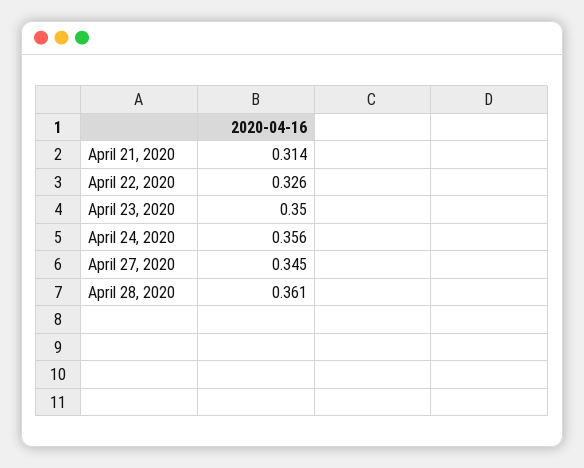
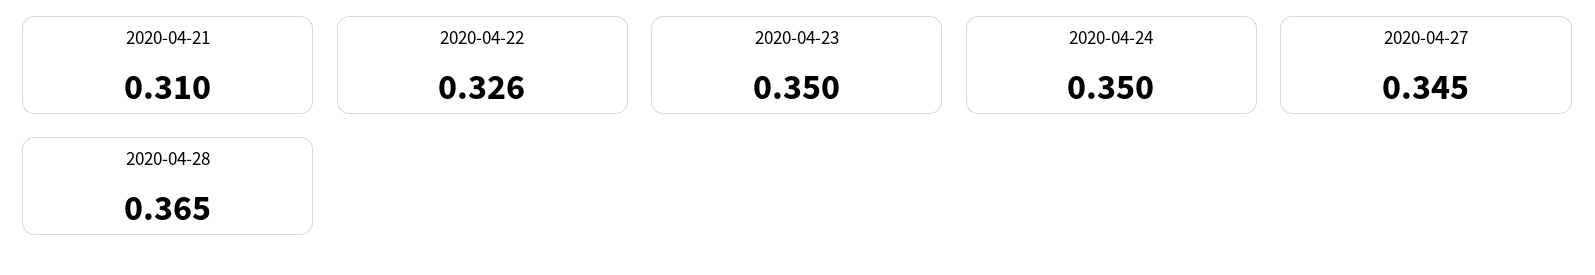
  {
-   "April 21, 2020": 0.314,
+   "April 21, 2020": 0.31,
    "April 22, 2020": 0.326,
    "April 23, 2020": 0.35,
-   "April 24, 2020": 0.356,
+   "April 24, 2020": 0.35,
    "April 27, 2020": 0.345,
-   "April 28, 2020": 0.361
+   "April 28, 2020": 0.365
  }

